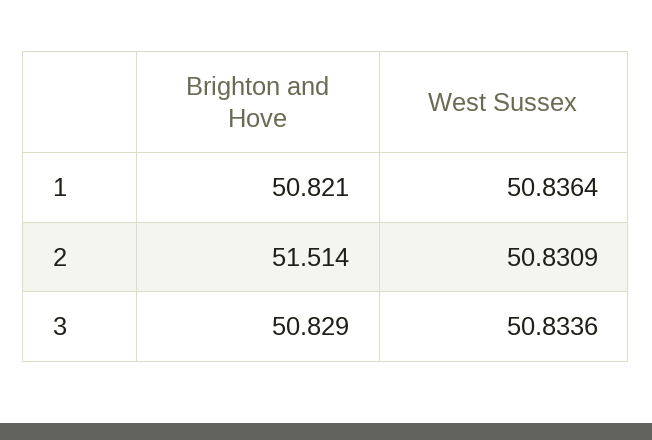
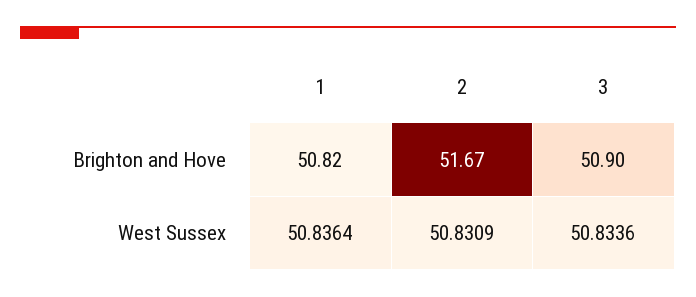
  {
    "Brighton and Hove": {
      "1": 50.821,
-     "2": 51.514,
+     "2": 51.67,
-     "3": 50.829
+     "3": 50.9
    },
    "West Sussex": {
      "1": 50.8364,
      "2": 50.8309,
      "3": 50.8336
    }
  }

